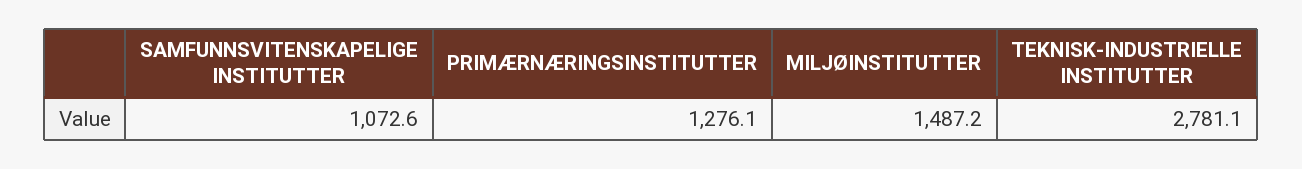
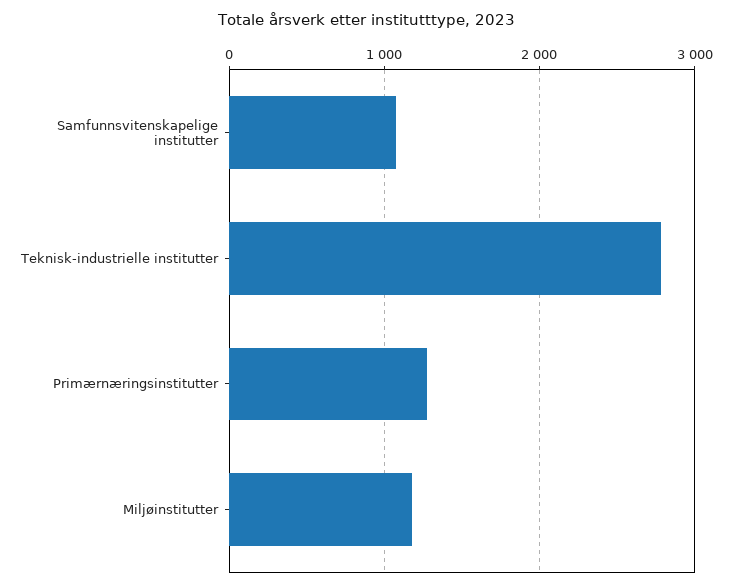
  {
    "SAMFUNNSVITENSKAPELIGE INSTITUTTER": 1072.6,
    "PRIMÆRNÆRINGSINSTITUTTER": 1276.1,
-   "MILJØINSTITUTTER": 1487.2,
+   "MILJØINSTITUTTER": 1200,
    "TEKNISK-INDUSTRIELLE INSTITUTTER": 2781.1
  }

